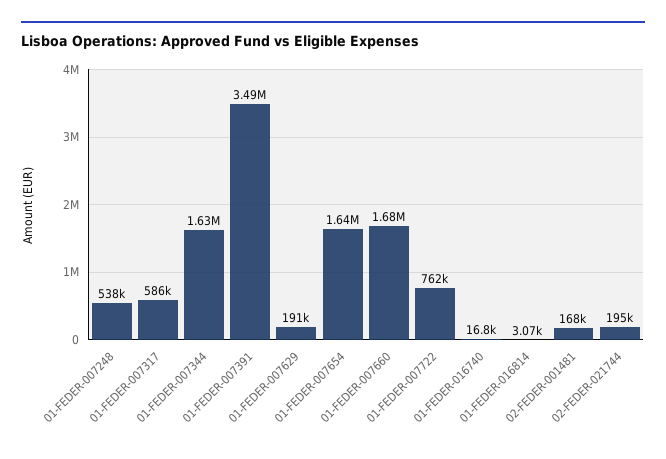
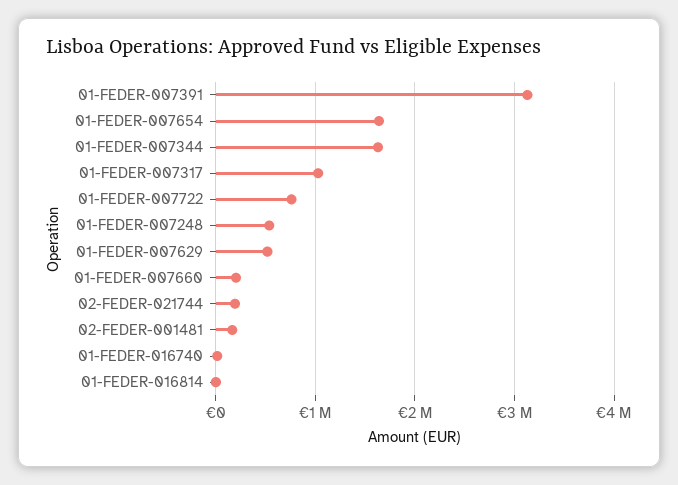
  {
    "01-FEDER-007248": 538000,
-   "01-FEDER-007317": 586000,
+   "01-FEDER-007317": 1000000,
    "01-FEDER-007344": 1630000,
-   "01-FEDER-007391": 3490000,
+   "01-FEDER-007391": 3100000,
-   "01-FEDER-007629": 191000,
+   "01-FEDER-007629": 500000,
    "01-FEDER-007654": 1640000,
-   "01-FEDER-007660": 1680000,
+   "01-FEDER-007660": 200000,
    "01-FEDER-007722": 762000,
    "01-FEDER-016740": 16800,
    "01-FEDER-016814": 3070,
    "02-FEDER-001481": 168000,
    "02-FEDER-021744": 195000
  }

